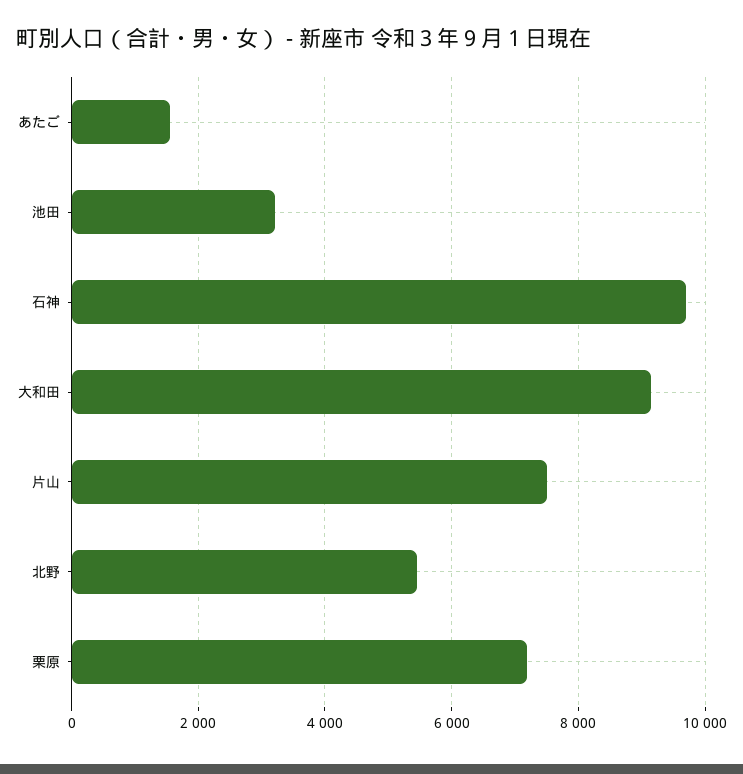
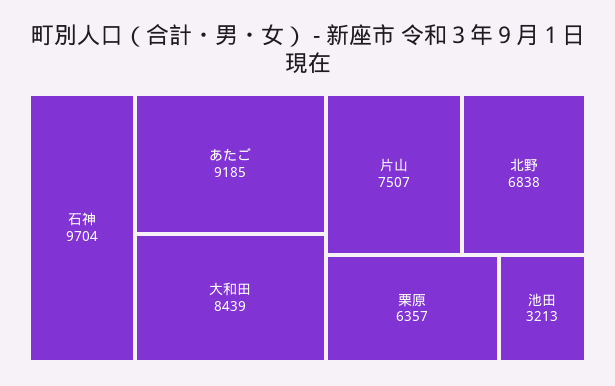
  {
-   "あたご": 1600,
+   "あたご": 9185,
    "池田": 3213,
    "石神": 9704,
-   "大和田": 9200,
+   "大和田": 8439,
    "片山": 7507,
-   "北野": 5400,
+   "北野": 6838,
-   "栗原": 7200
+   "栗原": 6357
  }

